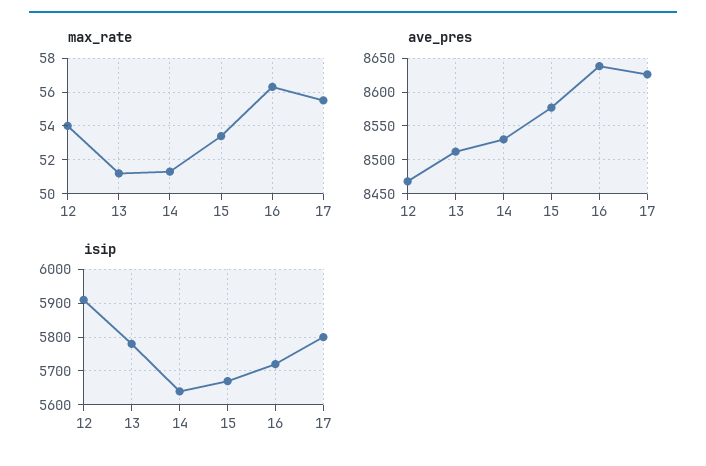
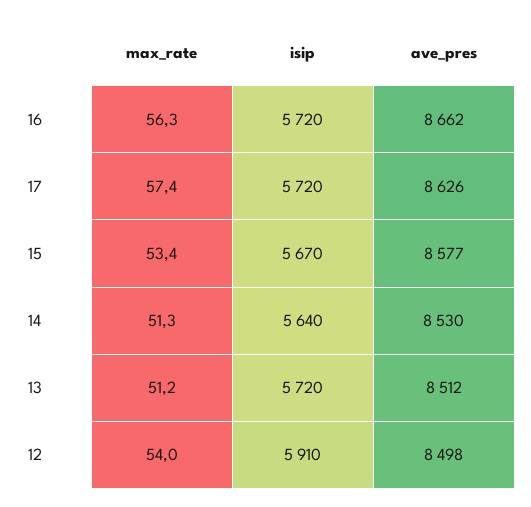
  {
    "max_rate": {
      "12": 54,
      "13": 51.2,
      "14": 51.3,
      "15": 53.4,
      "16": 56.3,
-     "17": 55.5
+     "17": 57.4
    },
    "ave_pres": {
-     "12": 8470,
+     "12": 8498,
      "13": 8512,
      "14": 8530,
      "15": 8577,
-     "16": 8640,
+     "16": 8662,
      "17": 8626
    },
    "isip": {
      "12": 5910,
-     "13": 5780,
+     "13": 5720,
      "14": 5640,
      "15": 5670,
      "16": 5720,
-     "17": 5800
+     "17": 5720
    }
  }

